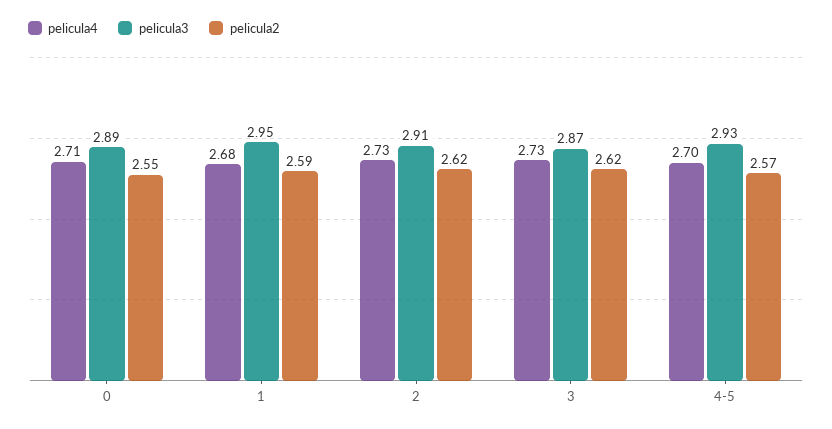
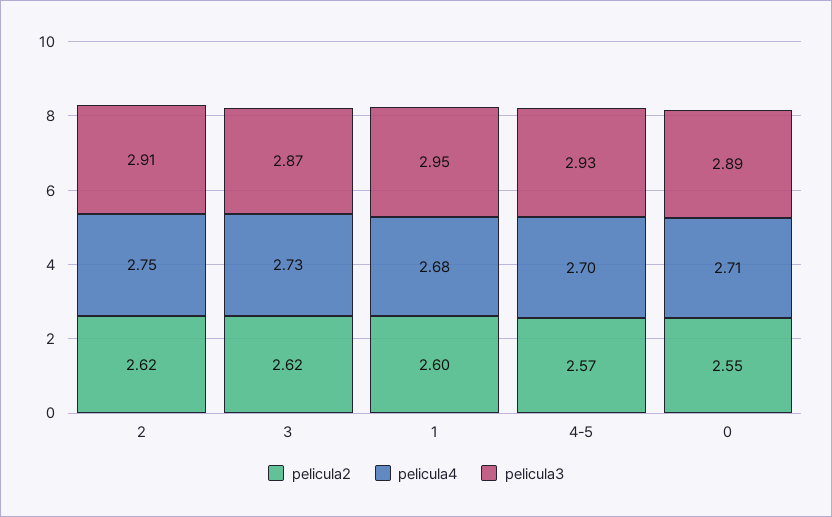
  {
    "pelicula4": {
      "0": 2.71,
      "1": 2.68,
-     "2": 2.73,
+     "2": 2.75,
      "3": 2.73,
      "4-5": 2.7
    },
    "pelicula3": {
      "0": 2.89,
      "1": 2.95,
      "2": 2.91,
      "3": 2.87,
      "4-5": 2.93
    },
    "pelicula2": {
      "0": 2.55,
-     "1": 2.59,
+     "1": 2.6,
      "2": 2.62,
      "3": 2.62,
      "4-5": 2.57
    }
  }

